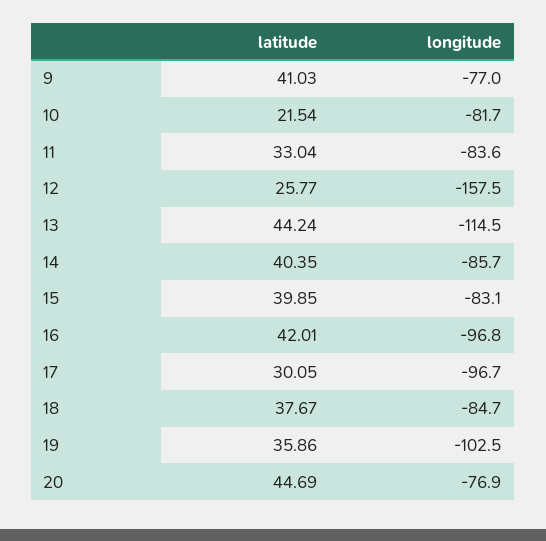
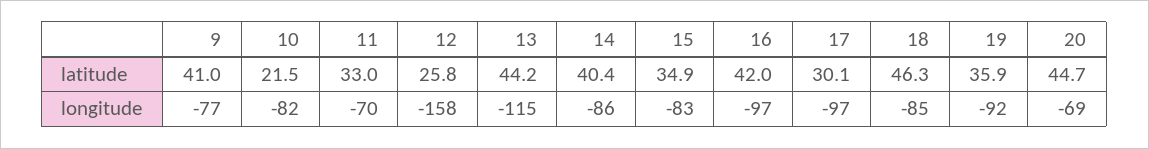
  {
    "latitude": {
      "9": 41.03,
      "10": 21.54,
      "11": 33.04,
      "12": 25.77,
      "13": 44.24,
      "14": 40.35,
-     "15": 39.85,
+     "15": 34.9,
      "16": 42.01,
      "17": 30.05,
-     "18": 37.67,
+     "18": 46.3,
      "19": 35.86,
      "20": 44.69
    },
    "longitude": {
      "9": -77,
      "10": -81.7,
-     "11": -83.6,
+     "11": -70,
      "12": -157.5,
      "13": -114.5,
      "14": -85.7,
      "15": -83.1,
      "16": -96.8,
      "17": -96.7,
      "18": -84.7,
-     "19": -102.5,
+     "19": -92,
-     "20": -76.9
+     "20": -69
    }
  }

